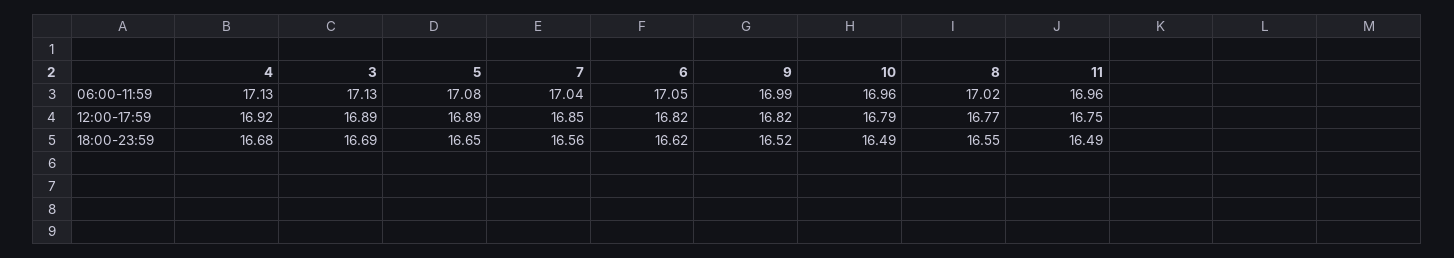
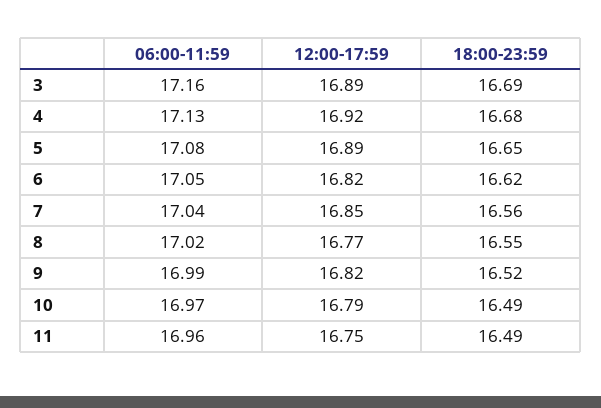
  {
    "4": {
      "06:00-11:59": 17.13,
      "12:00-17:59": 16.92,
      "18:00-23:59": 16.68
    },
    "3": {
-     "06:00-11:59": 17.13,
+     "06:00-11:59": 17.16,
      "12:00-17:59": 16.89,
      "18:00-23:59": 16.69
    },
    "5": {
      "06:00-11:59": 17.08,
      "12:00-17:59": 16.89,
      "18:00-23:59": 16.65
    },
    "7": {
      "06:00-11:59": 17.04,
      "12:00-17:59": 16.85,
      "18:00-23:59": 16.56
    },
    "6": {
      "06:00-11:59": 17.05,
      "12:00-17:59": 16.82,
      "18:00-23:59": 16.62
    },
    "9": {
      "06:00-11:59": 16.99,
      "12:00-17:59": 16.82,
      "18:00-23:59": 16.52
    },
    "10": {
-     "06:00-11:59": 16.96,
+     "06:00-11:59": 16.97,
      "12:00-17:59": 16.79,
      "18:00-23:59": 16.49
    },
    "8": {
      "06:00-11:59": 17.02,
      "12:00-17:59": 16.77,
      "18:00-23:59": 16.55
    },
    "11": {
      "06:00-11:59": 16.96,
      "12:00-17:59": 16.75,
      "18:00-23:59": 16.49
    }
  }

